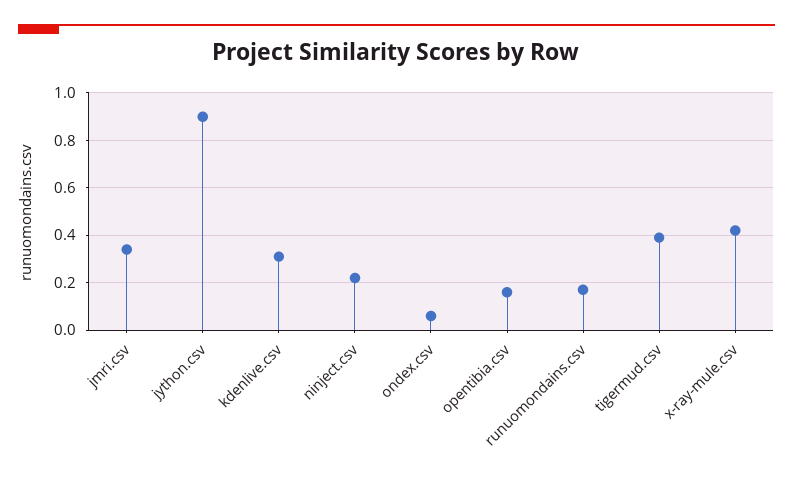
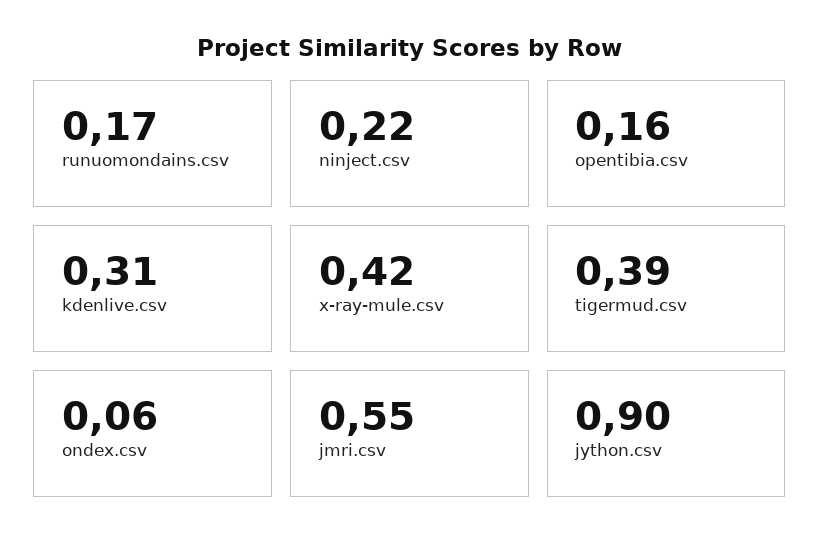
  {
-   "jmri.csv": 0.35,
+   "jmri.csv": 0.55,
    "jython.csv": 0.9,
    "kdenlive.csv": 0.31,
    "ninject.csv": 0.22,
    "ondex.csv": 0.06,
    "opentibia.csv": 0.16,
    "runuomondains.csv": 0.17,
    "tigermud.csv": 0.39,
    "x-ray-mule.csv": 0.42
  }

